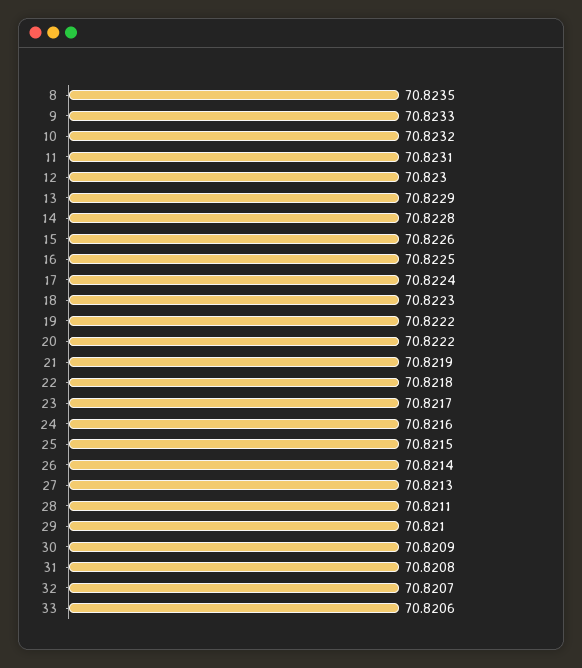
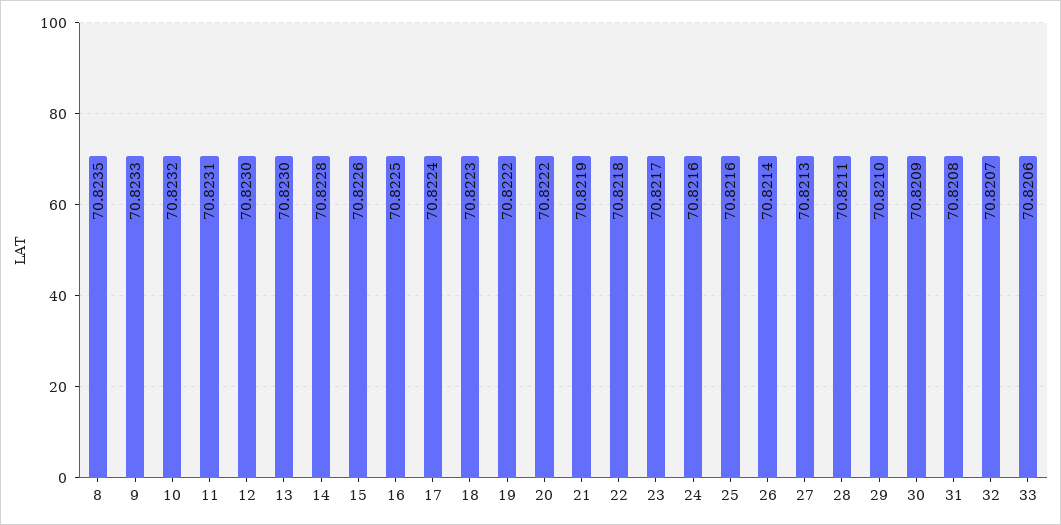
  {
    "8": 70.8235,
    "9": 70.8233,
    "10": 70.8232,
    "11": 70.8231,
    "12": 70.823,
-   "13": 70.8229,
+   "13": 70.823,
    "14": 70.8228,
    "15": 70.8226,
    "16": 70.8225,
    "17": 70.8224,
    "18": 70.8223,
    "19": 70.8222,
    "20": 70.8222,
    "21": 70.8219,
    "22": 70.8218,
    "23": 70.8217,
    "24": 70.8216,
-   "25": 70.8215,
+   "25": 70.8216,
    "26": 70.8214,
    "27": 70.8213,
    "28": 70.8211,
    "29": 70.821,
    "30": 70.8209,
    "31": 70.8208,
    "32": 70.8207,
    "33": 70.8206
  }

